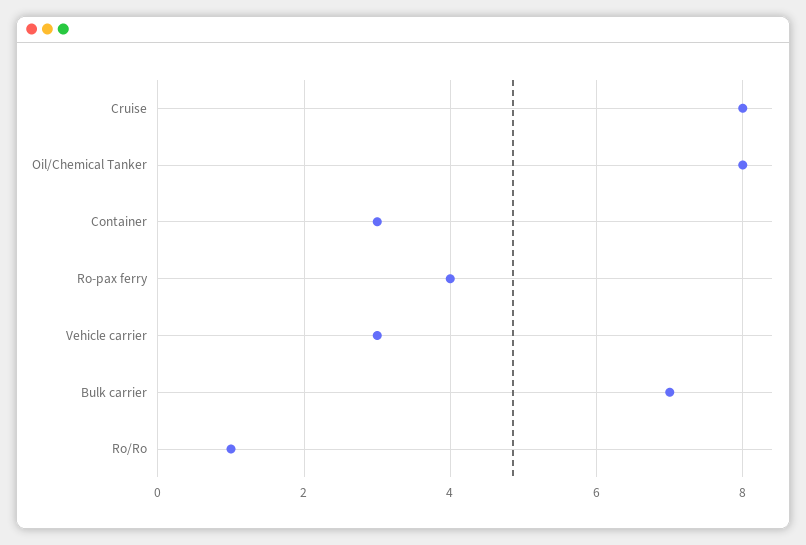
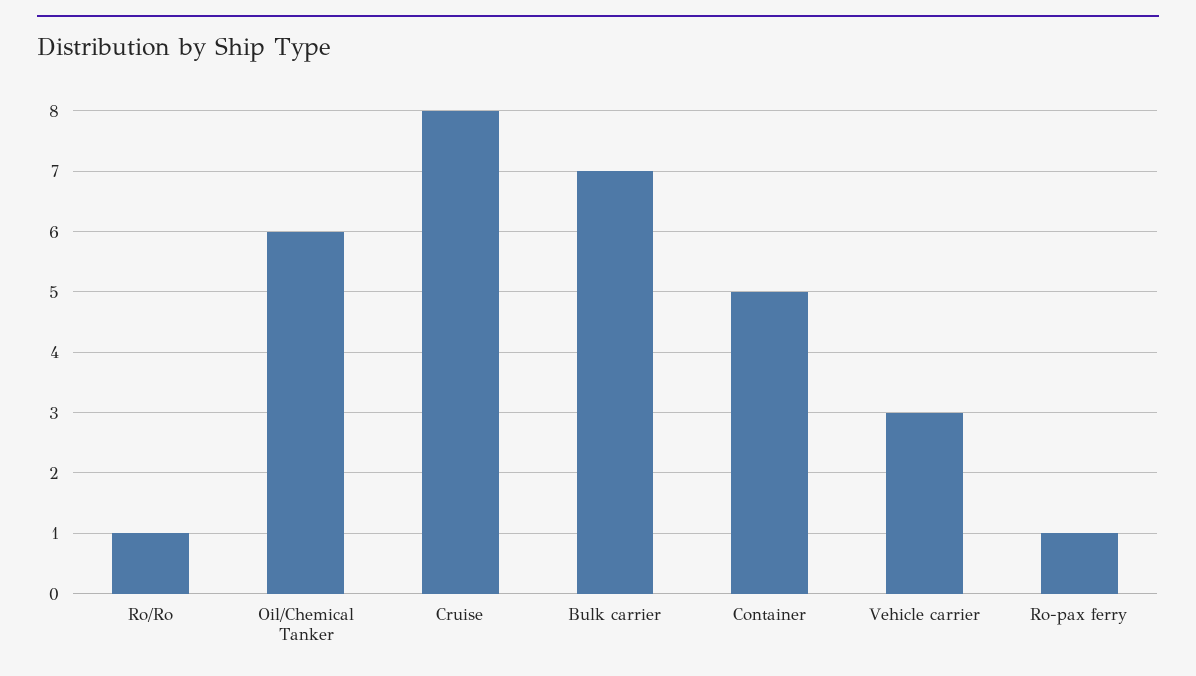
  {
    "Cruise": 8,
-   "Oil/Chemical Tanker": 8,
+   "Oil/Chemical Tanker": 6,
-   "Container": 3,
+   "Container": 5,
-   "Ro-pax ferry": 4,
+   "Ro-pax ferry": 1,
    "Vehicle carrier": 3,
    "Bulk carrier": 7,
    "Ro/Ro": 1
  }

